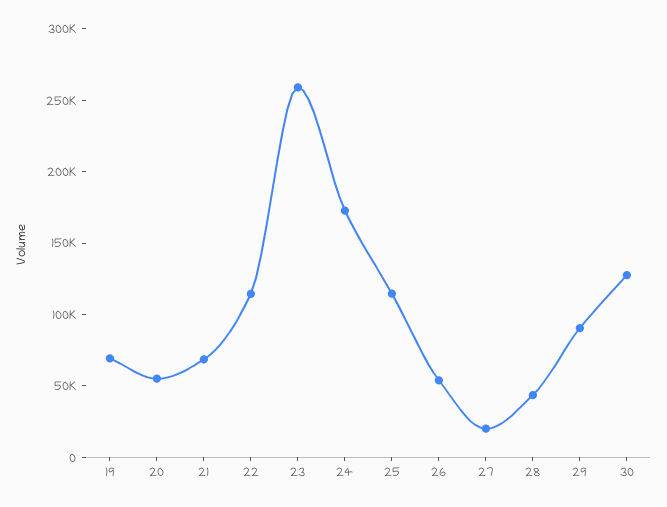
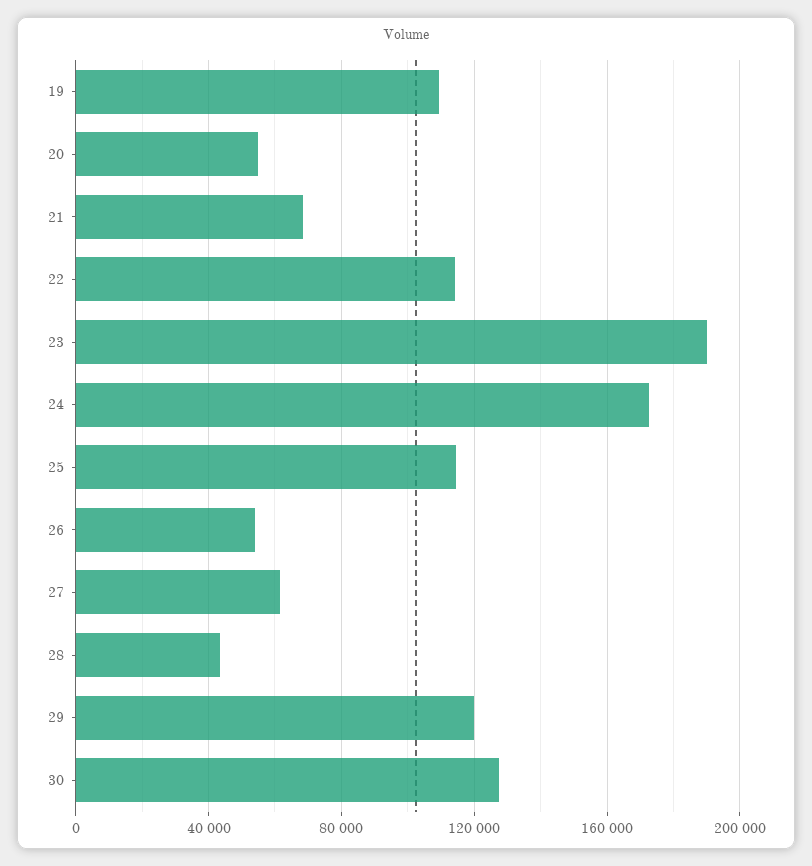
  {
-   "19": 70000,
+   "19": 110000,
    "20": 55000,
    "21": 70000,
    "22": 115000,
-   "23": 260000,
+   "23": 190000,
    "24": 175000,
    "25": 115000,
    "26": 55000,
-   "27": 20000,
+   "27": 60000,
    "28": 45000,
-   "29": 90000,
+   "29": 120000,
    "30": 125000
  }

